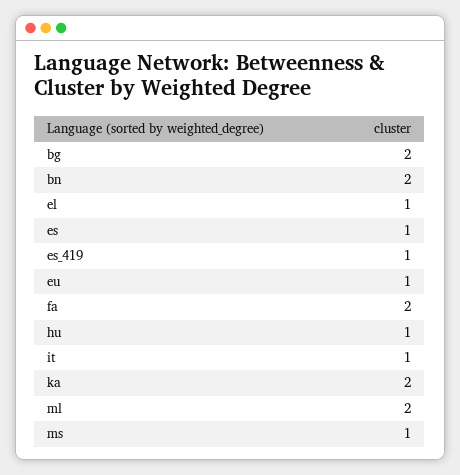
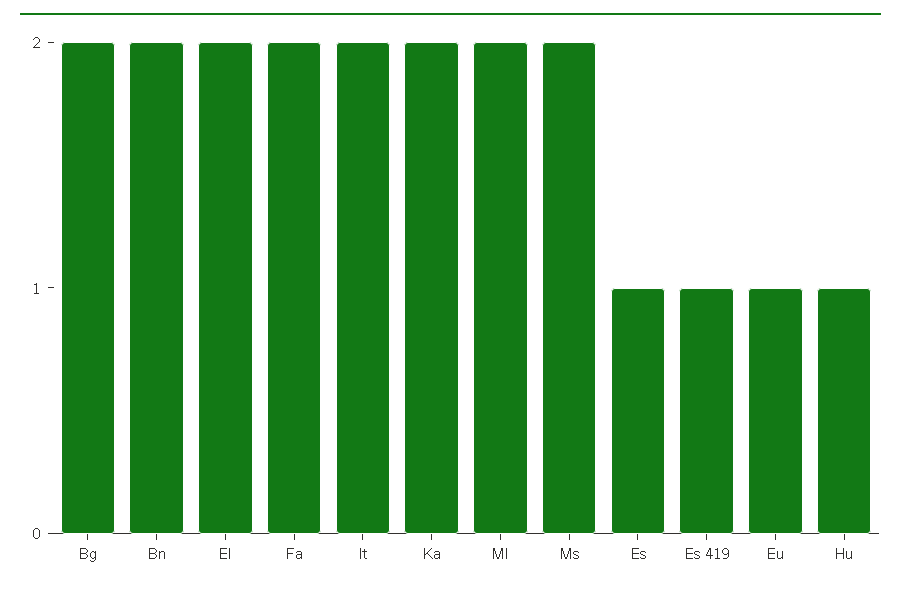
  {
    "bg": 2,
    "bn": 2,
-   "el": 1,
+   "el": 2,
    "es": 1,
    "es_419": 1,
    "eu": 1,
    "fa": 2,
    "hu": 1,
-   "it": 1,
+   "it": 2,
    "ka": 2,
    "ml": 2,
-   "ms": 1
+   "ms": 2
  }

